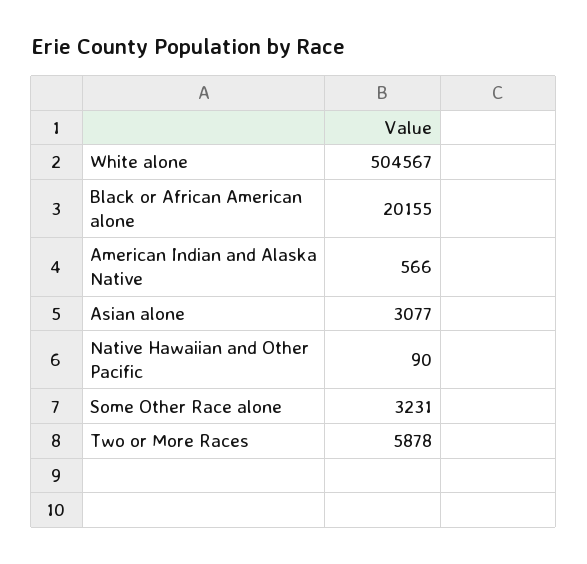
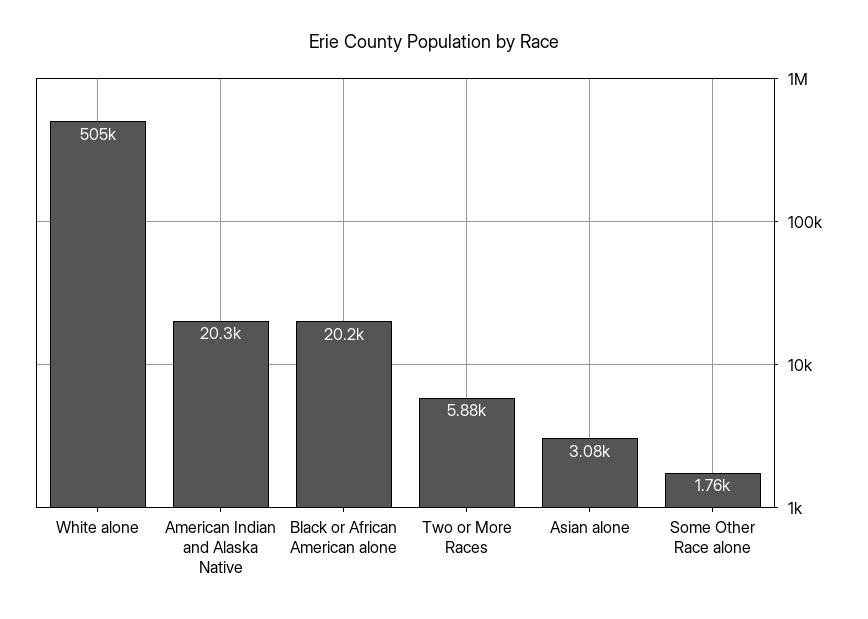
  {
    "White alone": 504567,
    "Black or African American alone": 20155,
-   "American Indian and Alaska Native": 566,
+   "American Indian and Alaska Native": 20300,
    "Asian alone": 3077,
-   "Native Hawaiian and Other Pacific": 90,
-   "Some Other Race alone": 3231,
+   "Some Other Race alone": 1760,
    "Two or More Races": 5878
  }

